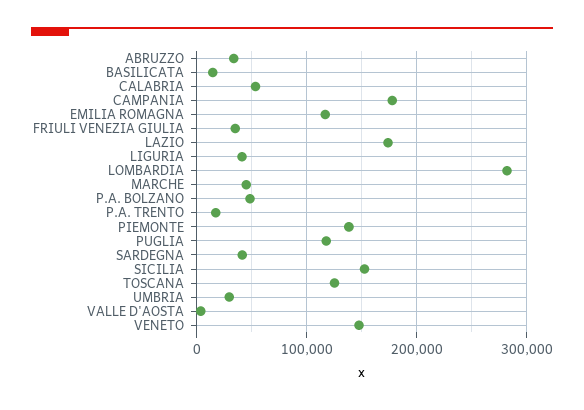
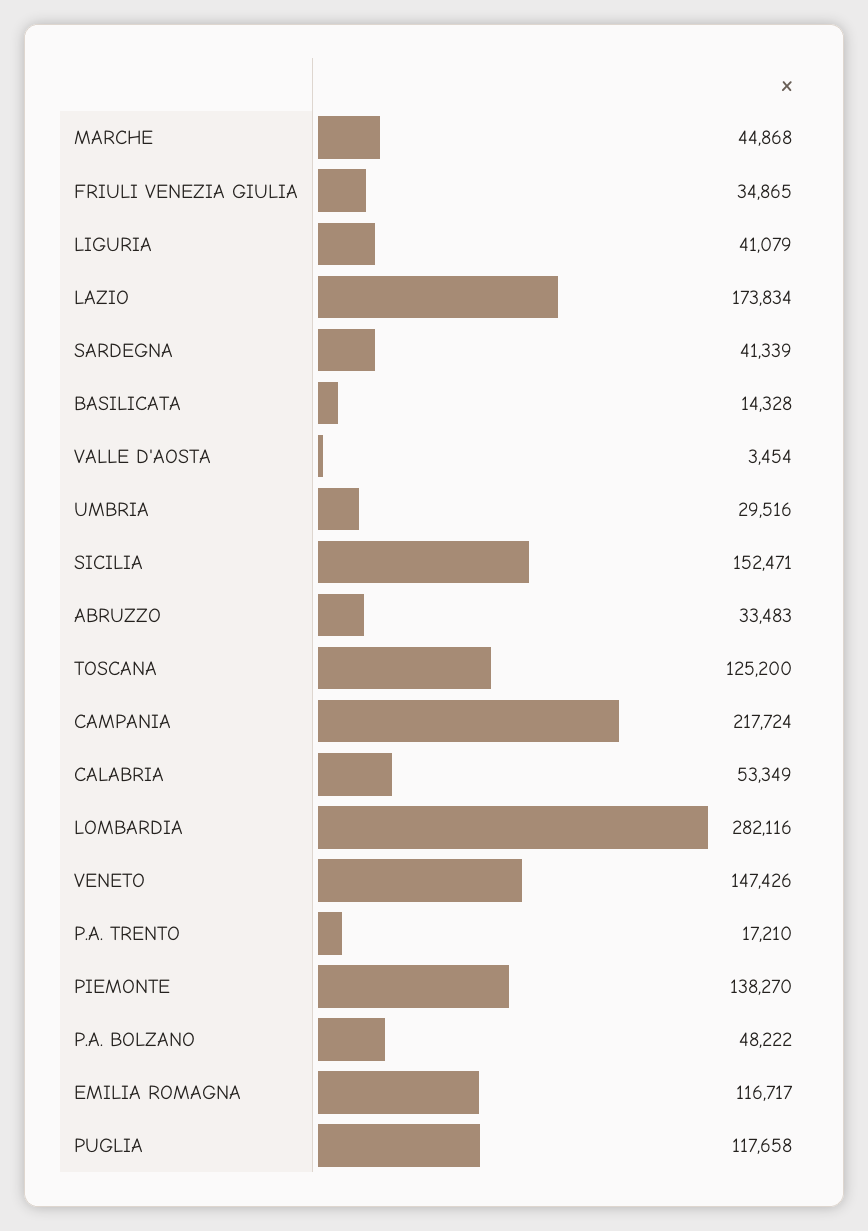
  {
    "ABRUZZO": 33483,
    "BASILICATA": 14328,
    "CALABRIA": 53349,
-   "CAMPANIA": 180000,
+   "CAMPANIA": 217724,
    "EMILIA ROMAGNA": 116717,
    "FRIULI VENEZIA GIULIA": 34865,
    "LAZIO": 173834,
    "LIGURIA": 41079,
    "LOMBARDIA": 282116,
    "MARCHE": 44868,
    "P.A. BOLZANO": 48222,
    "P.A. TRENTO": 17210,
    "PIEMONTE": 138270,
    "PUGLIA": 117658,
    "SARDEGNA": 41339,
    "SICILIA": 152471,
    "TOSCANA": 125200,
    "UMBRIA": 29516,
    "VALLE D'AOSTA": 3454,
    "VENETO": 147426
  }

